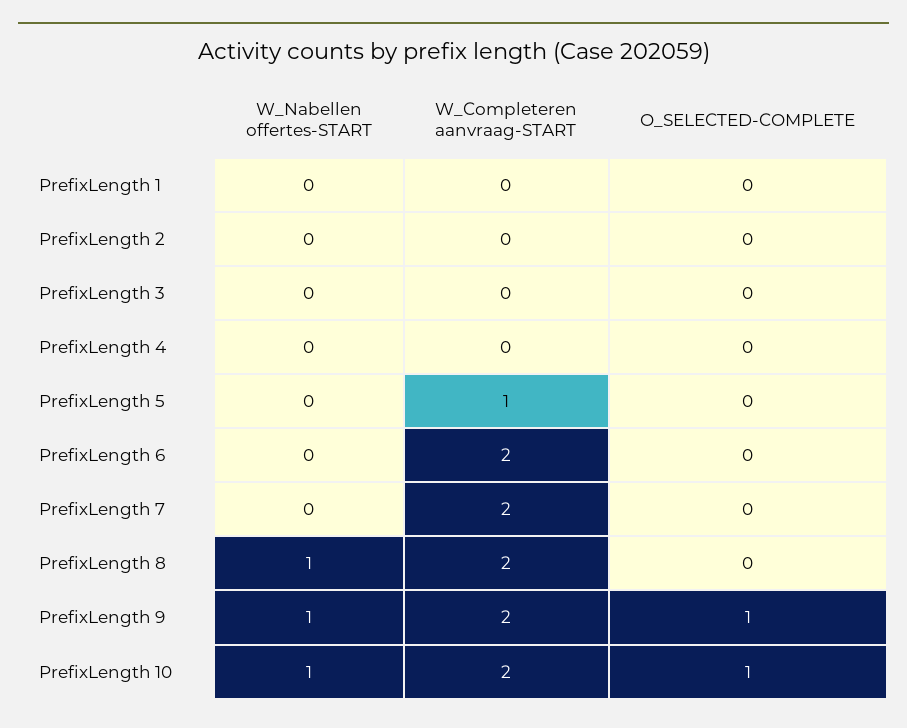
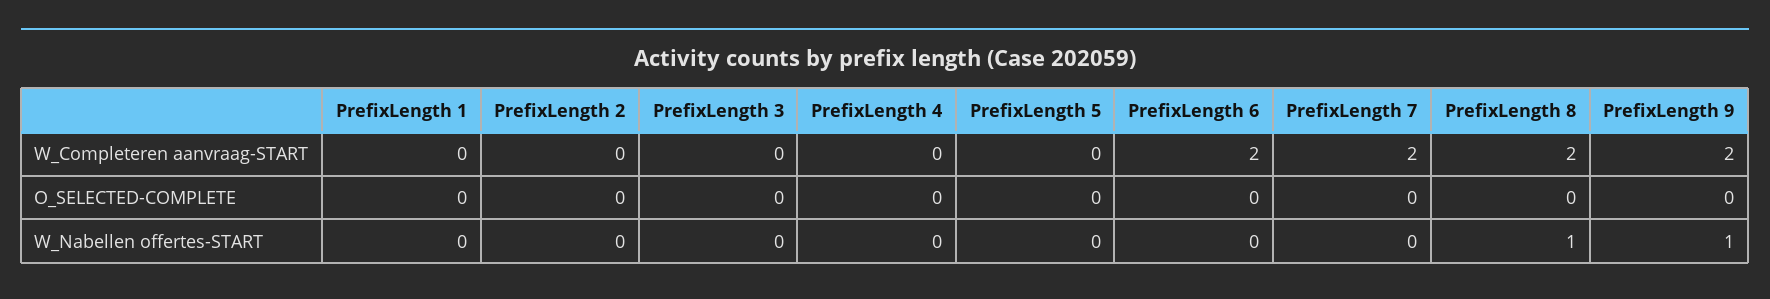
  {
    "W_Nabellen offertes-START": {
      "PrefixLength 1": 0,
      "PrefixLength 2": 0,
      "PrefixLength 3": 0,
      "PrefixLength 4": 0,
      "PrefixLength 5": 0,
      "PrefixLength 6": 0,
      "PrefixLength 7": 0,
      "PrefixLength 8": 1,
-     "PrefixLength 9": 1,
+     "PrefixLength 9": 1
-     "PrefixLength 10": 1
    },
    "W_Completeren aanvraag-START": {
      "PrefixLength 1": 0,
      "PrefixLength 2": 0,
      "PrefixLength 3": 0,
      "PrefixLength 4": 0,
-     "PrefixLength 5": 1,
+     "PrefixLength 5": 0,
      "PrefixLength 6": 2,
      "PrefixLength 7": 2,
      "PrefixLength 8": 2,
-     "PrefixLength 9": 2,
+     "PrefixLength 9": 2
-     "PrefixLength 10": 2
    },
    "O_SELECTED-COMPLETE": {
      "PrefixLength 1": 0,
      "PrefixLength 2": 0,
      "PrefixLength 3": 0,
      "PrefixLength 4": 0,
      "PrefixLength 5": 0,
      "PrefixLength 6": 0,
      "PrefixLength 7": 0,
      "PrefixLength 8": 0,
-     "PrefixLength 9": 1,
+     "PrefixLength 9": 0
-     "PrefixLength 10": 1
    }
  }

